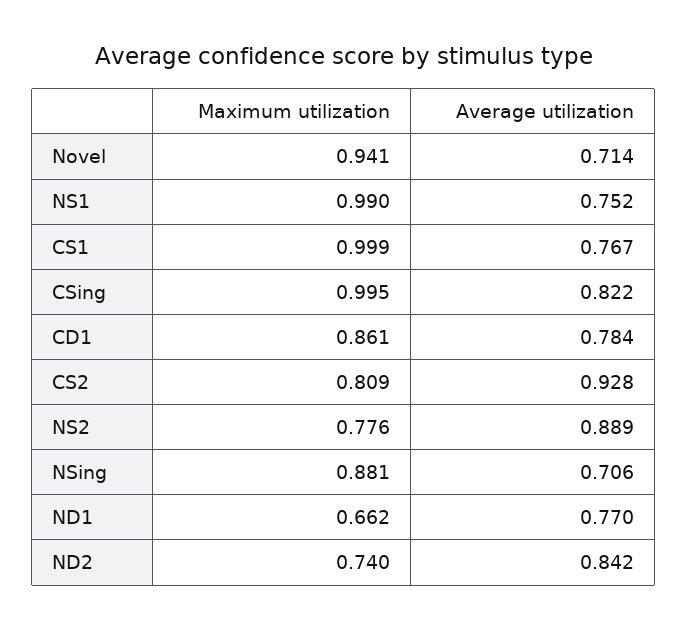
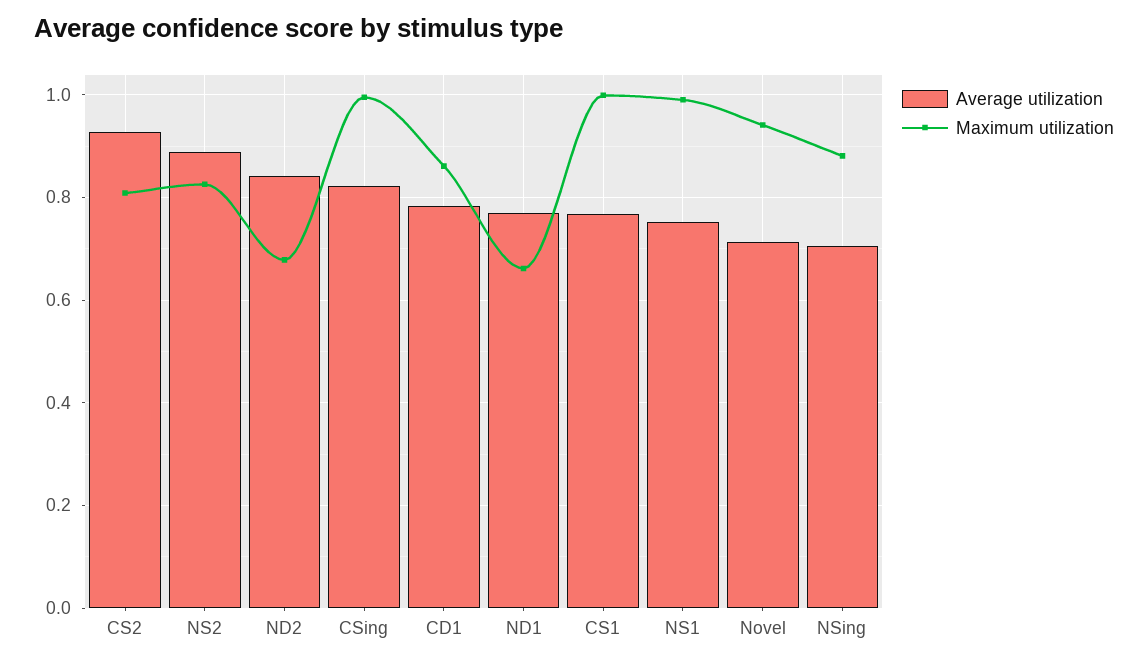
  {
    "Maximum utilization": {
      "Novel": 0.941,
      "NS1": 0.99,
      "CS1": 0.999,
      "CSing": 0.995,
      "CD1": 0.861,
      "CS2": 0.809,
-     "NS2": 0.776,
+     "NS2": 0.82,
      "NSing": 0.881,
      "ND1": 0.662,
-     "ND2": 0.74
+     "ND2": 0.68
    },
    "Average utilization": {
      "Novel": 0.714,
      "NS1": 0.752,
      "CS1": 0.767,
      "CSing": 0.822,
      "CD1": 0.784,
      "CS2": 0.928,
      "NS2": 0.889,
      "NSing": 0.706,
      "ND1": 0.77,
      "ND2": 0.842
    }
  }

